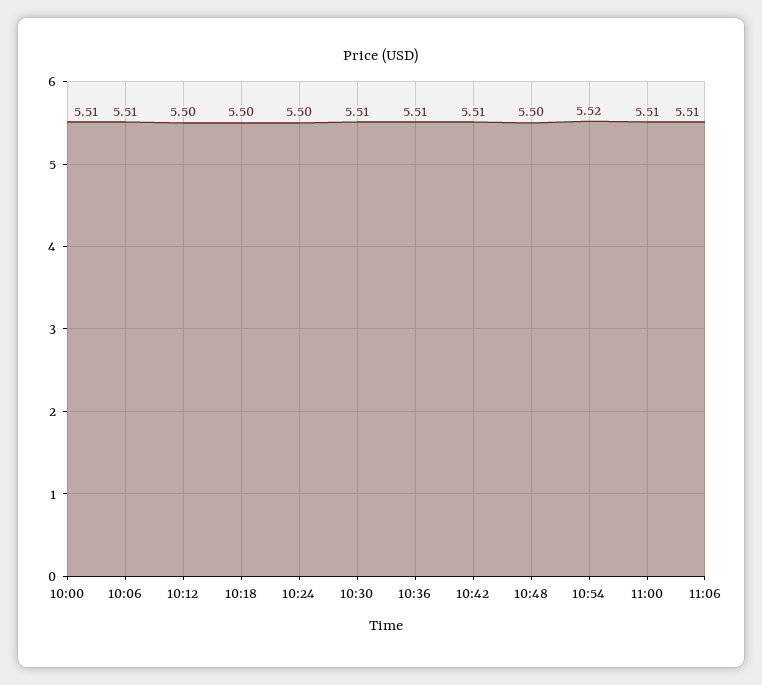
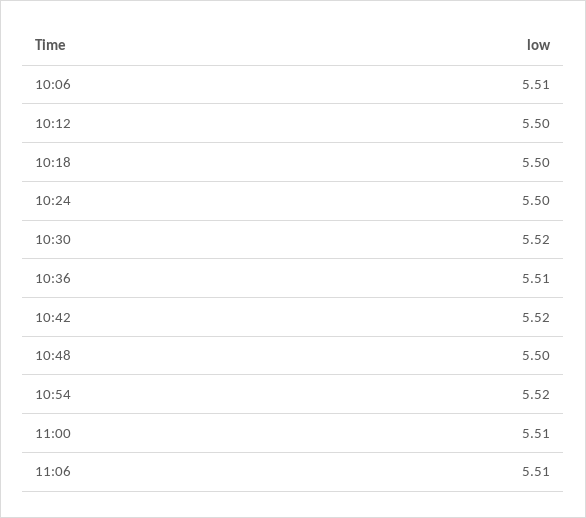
  {
-   "10:00": 5.51,
    "10:06": 5.51,
    "10:12": 5.5,
    "10:18": 5.5,
    "10:24": 5.5,
-   "10:30": 5.51,
+   "10:30": 5.52,
    "10:36": 5.51,
-   "10:42": 5.51,
+   "10:42": 5.52,
    "10:48": 5.5,
    "10:54": 5.52,
    "11:00": 5.51,
    "11:06": 5.51
  }

